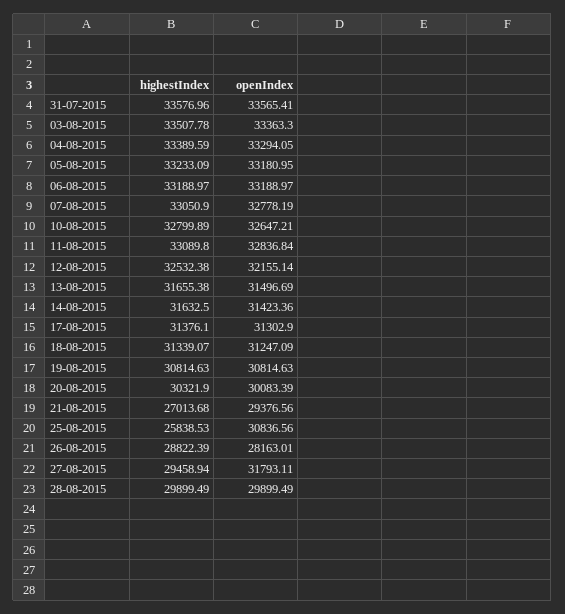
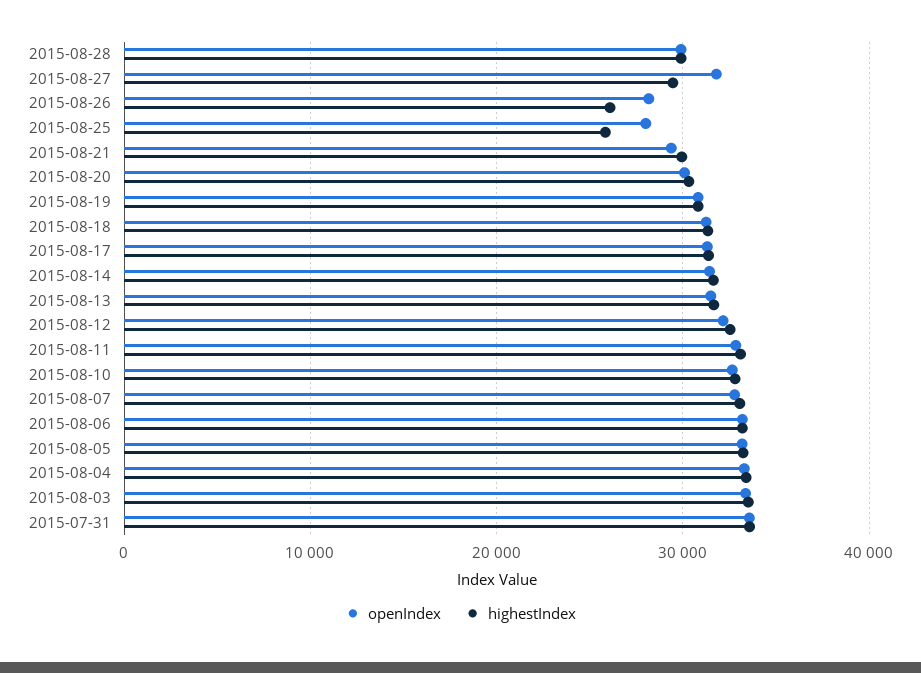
  {
    "highestIndex": {
      "31-07-2015": 33576.96,
      "03-08-2015": 33507.78,
      "04-08-2015": 33389.59,
      "05-08-2015": 33233.09,
      "06-08-2015": 33188.97,
      "07-08-2015": 33050.9,
      "10-08-2015": 32799.89,
      "11-08-2015": 33089.8,
      "12-08-2015": 32532.38,
      "13-08-2015": 31655.38,
      "14-08-2015": 31632.5,
      "17-08-2015": 31376.1,
      "18-08-2015": 31339.07,
      "19-08-2015": 30814.63,
      "20-08-2015": 30321.9,
-     "21-08-2015": 27013.68,
+     "21-08-2015": 30000,
      "25-08-2015": 25838.53,
-     "26-08-2015": 28822.39,
+     "26-08-2015": 26000,
      "27-08-2015": 29458.94,
      "28-08-2015": 29899.49
    },
    "openIndex": {
      "31-07-2015": 33565.41,
      "03-08-2015": 33363.3,
      "04-08-2015": 33294.05,
      "05-08-2015": 33180.95,
      "06-08-2015": 33188.97,
      "07-08-2015": 32778.19,
      "10-08-2015": 32647.21,
      "11-08-2015": 32836.84,
      "12-08-2015": 32155.14,
      "13-08-2015": 31496.69,
      "14-08-2015": 31423.36,
      "17-08-2015": 31302.9,
      "18-08-2015": 31247.09,
      "19-08-2015": 30814.63,
      "20-08-2015": 30083.39,
      "21-08-2015": 29376.56,
-     "25-08-2015": 30836.56,
+     "25-08-2015": 28000,
      "26-08-2015": 28163.01,
      "27-08-2015": 31793.11,
      "28-08-2015": 29899.49
    }
  }

